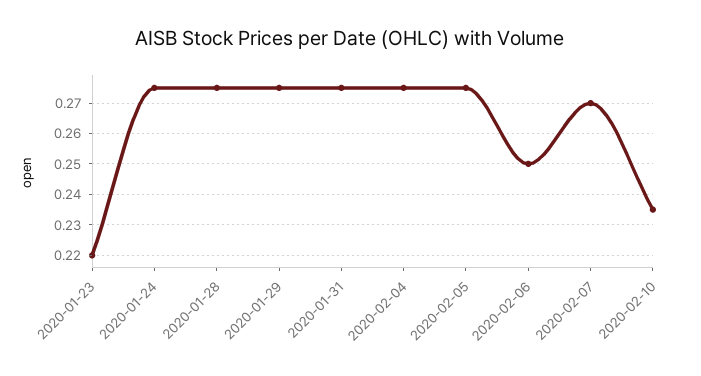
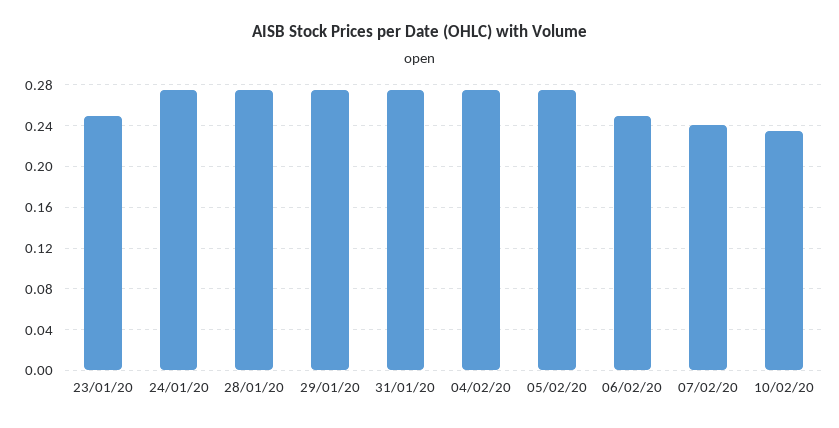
  {
-   "2020-01-23": 0.22,
+   "2020-01-23": 0.25,
    "2020-01-24": 0.275,
    "2020-01-28": 0.275,
    "2020-01-29": 0.275,
    "2020-01-31": 0.275,
    "2020-02-04": 0.275,
    "2020-02-05": 0.275,
    "2020-02-06": 0.25,
-   "2020-02-07": 0.27,
+   "2020-02-07": 0.24,
    "2020-02-10": 0.235
  }

